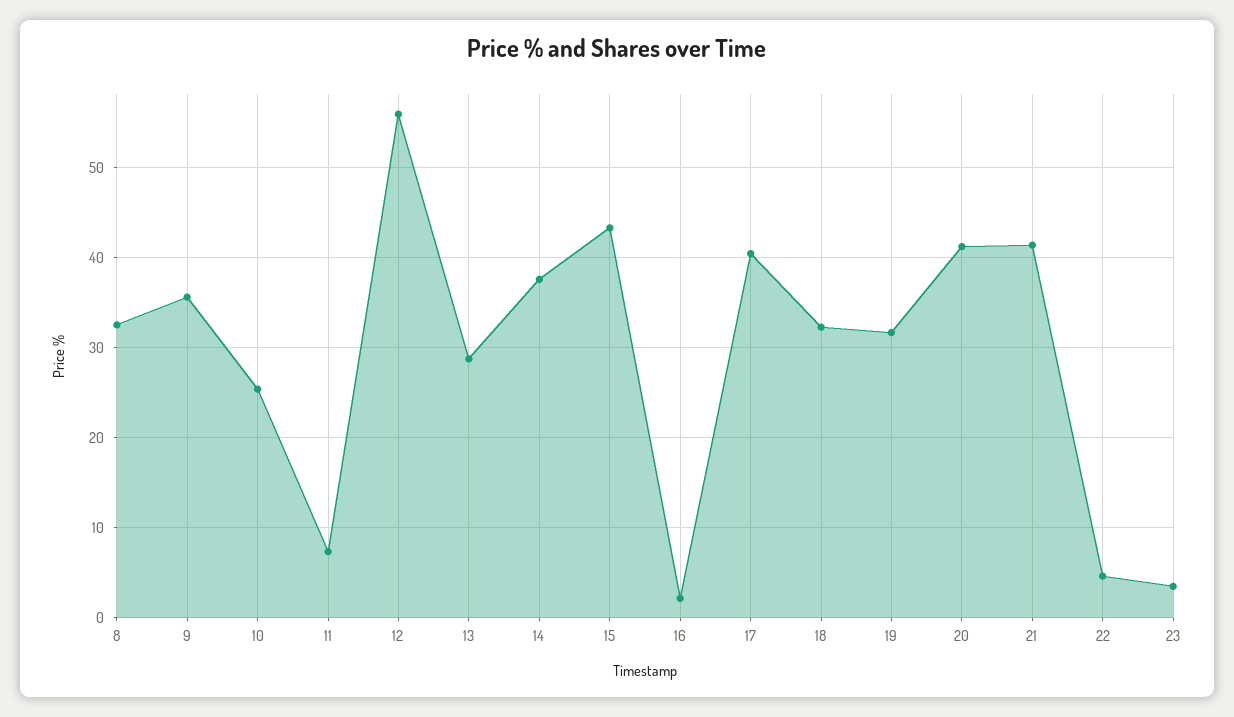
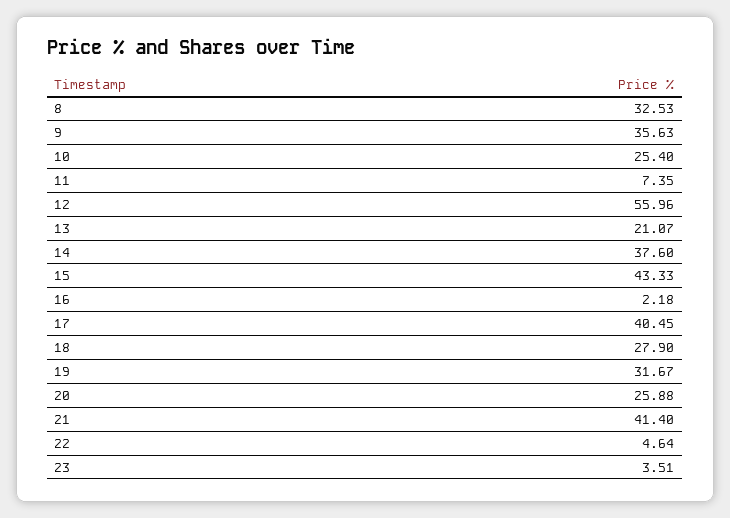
  {
    "8": 32.53,
    "9": 35.63,
    "10": 25.4,
    "11": 7.35,
    "12": 55.96,
-   "13": 29,
+   "13": 21.07,
    "14": 37.6,
    "15": 43.33,
    "16": 2.18,
    "17": 40.45,
-   "18": 32,
+   "18": 27.9,
    "19": 31.67,
-   "20": 41,
+   "20": 25.88,
    "21": 41.4,
    "22": 4.64,
    "23": 3.51
  }

